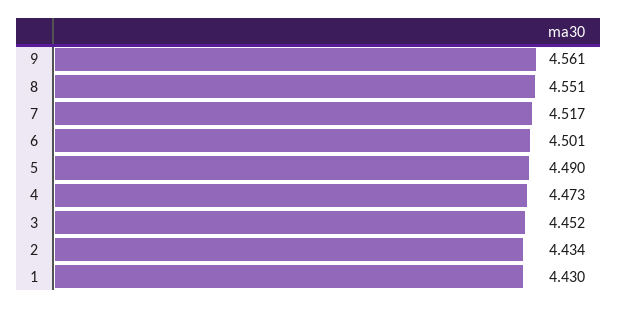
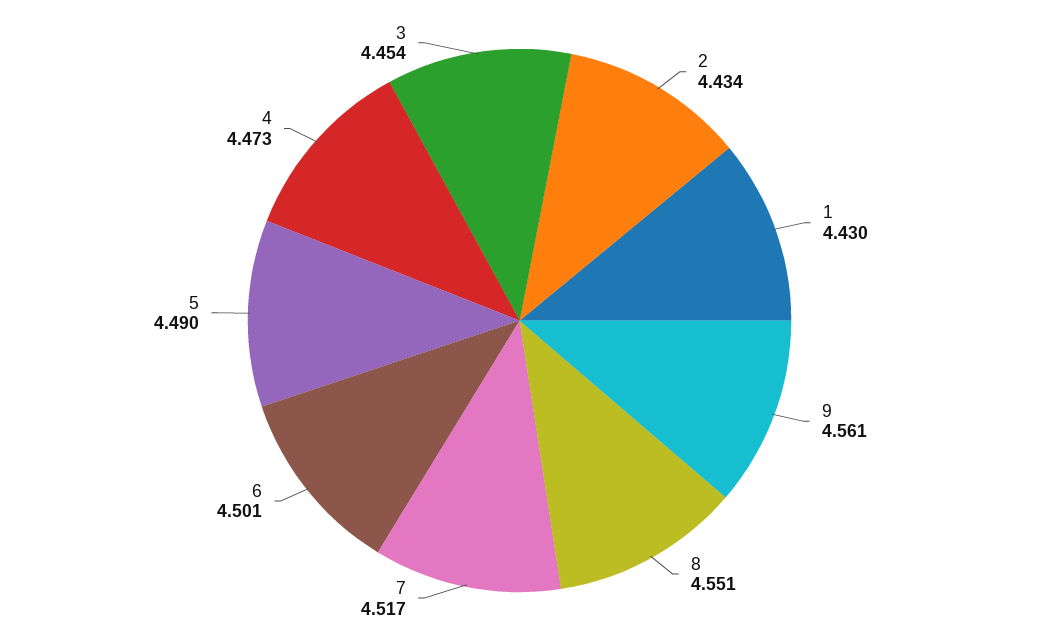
  {
    "9": 4.561,
    "8": 4.551,
    "7": 4.517,
    "6": 4.501,
    "5": 4.49,
    "4": 4.473,
-   "3": 4.452,
+   "3": 4.454,
    "2": 4.434,
    "1": 4.43
  }

